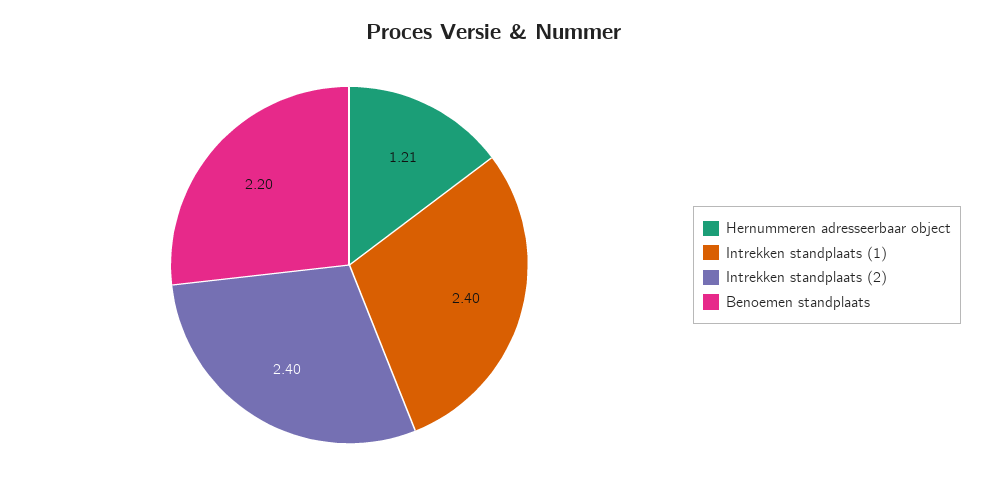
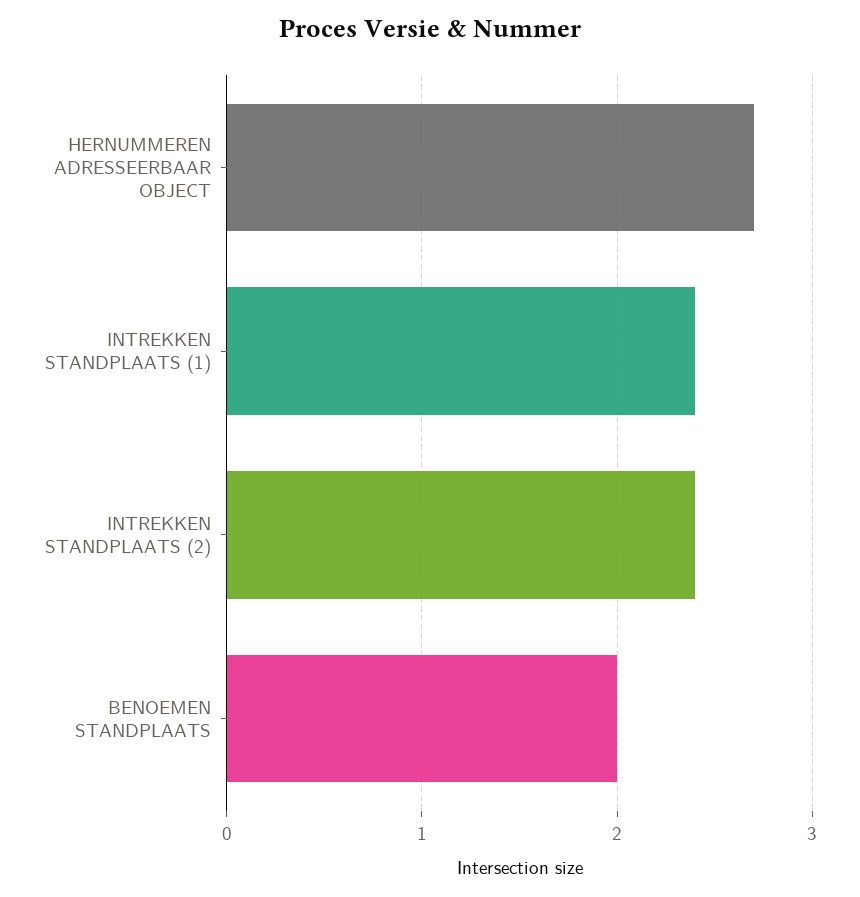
  {
-   "Hernummeren adresseerbaar object": 1.21,
+   "Hernummeren adresseerbaar object": 2.7,
    "Intrekken standplaats (1)": 2.4,
    "Intrekken standplaats (2)": 2.4,
-   "Benoemen standplaats": 2.2
+   "Benoemen standplaats": 2
  }

